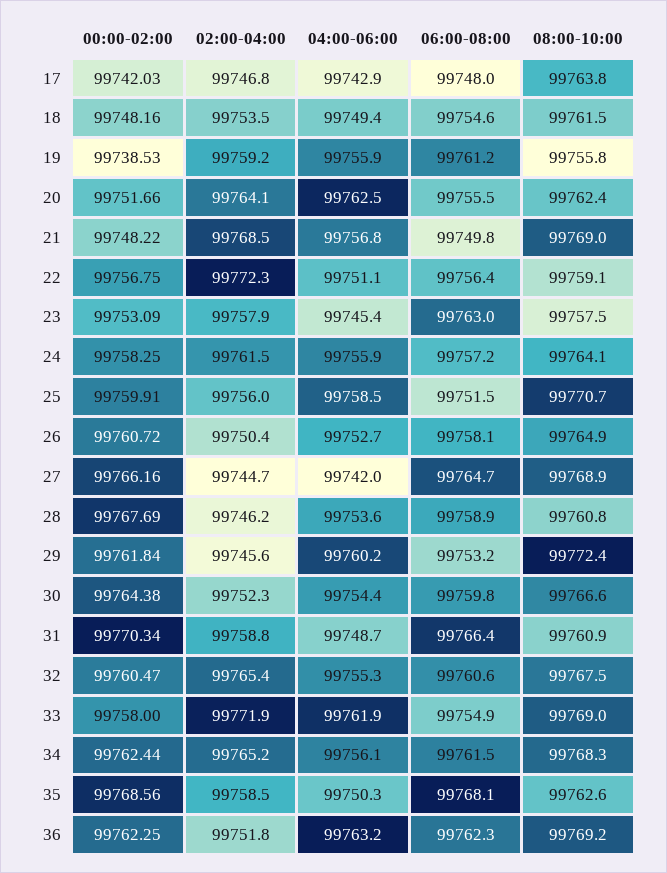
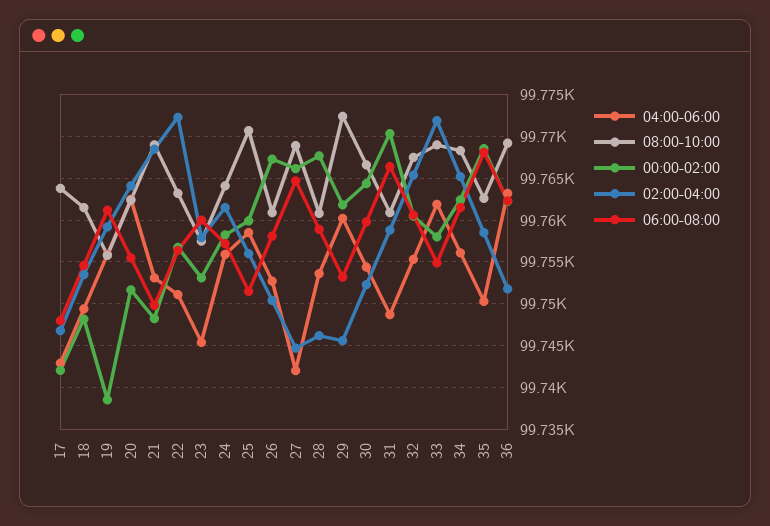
  {
    "00:00-02:00": {
      "17": 99742.03,
      "18": 99748.16,
      "19": 99738.53,
      "20": 99751.66,
      "21": 99748.22,
      "22": 99756.75,
      "23": 99753.09,
      "24": 99758.25,
      "25": 99759.91,
-     "26": 99760.72,
+     "26": 99767,
      "27": 99766.16,
      "28": 99767.69,
      "29": 99761.84,
      "30": 99764.38,
      "31": 99770.34,
      "32": 99760.47,
      "33": 99758,
      "34": 99762.44,
      "35": 99768.56,
      "36": 99762.25
    },
    "02:00-04:00": {
      "17": 99746.8,
      "18": 99753.5,
      "19": 99759.2,
      "20": 99764.1,
      "21": 99768.5,
      "22": 99772.3,
      "23": 99757.9,
      "24": 99761.5,
      "25": 99756,
      "26": 99750.4,
      "27": 99744.7,
      "28": 99746.2,
      "29": 99745.6,
      "30": 99752.3,
      "31": 99758.8,
      "32": 99765.4,
      "33": 99771.9,
      "34": 99765.2,
      "35": 99758.5,
      "36": 99751.8
    },
    "04:00-06:00": {
      "17": 99742.9,
      "18": 99749.4,
      "19": 99755.9,
      "20": 99762.5,
-     "21": 99756.8,
+     "21": 99753,
      "22": 99751.1,
      "23": 99745.4,
      "24": 99755.9,
      "25": 99758.5,
      "26": 99752.7,
      "27": 99742,
      "28": 99753.6,
      "29": 99760.2,
      "30": 99754.4,
      "31": 99748.7,
      "32": 99755.3,
      "33": 99761.9,
      "34": 99756.1,
      "35": 99750.3,
      "36": 99763.2
    },
    "06:00-08:00": {
      "17": 99748,
      "18": 99754.6,
      "19": 99761.2,
      "20": 99755.5,
      "21": 99749.8,
      "22": 99756.4,
-     "23": 99763,
+     "23": 99760,
      "24": 99757.2,
      "25": 99751.5,
      "26": 99758.1,
      "27": 99764.7,
      "28": 99758.9,
      "29": 99753.2,
      "30": 99759.8,
      "31": 99766.4,
      "32": 99760.6,
      "33": 99754.9,
      "34": 99761.5,
      "35": 99768.1,
      "36": 99762.3
    },
    "08:00-10:00": {
      "17": 99763.8,
      "18": 99761.5,
      "19": 99755.8,
      "20": 99762.4,
      "21": 99769,
-     "22": 99759.1,
+     "22": 99763,
      "23": 99757.5,
      "24": 99764.1,
      "25": 99770.7,
-     "26": 99764.9,
+     "26": 99761,
      "27": 99768.9,
      "28": 99760.8,
      "29": 99772.4,
      "30": 99766.6,
      "31": 99760.9,
      "32": 99767.5,
      "33": 99769,
      "34": 99768.3,
      "35": 99762.6,
      "36": 99769.2
    }
  }

